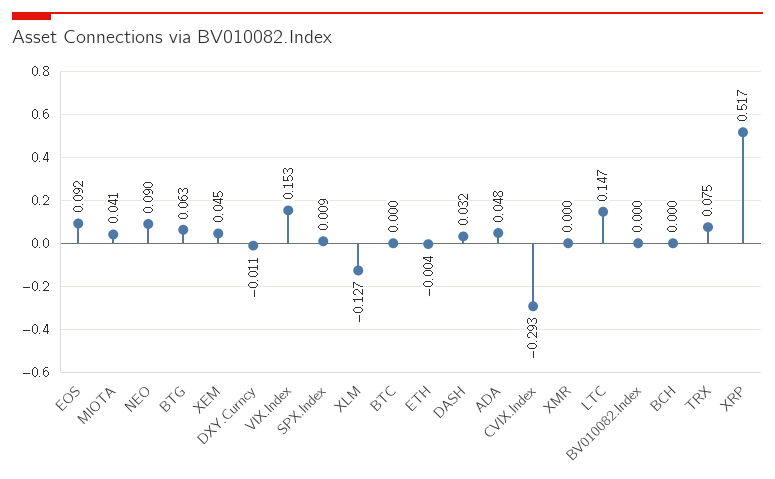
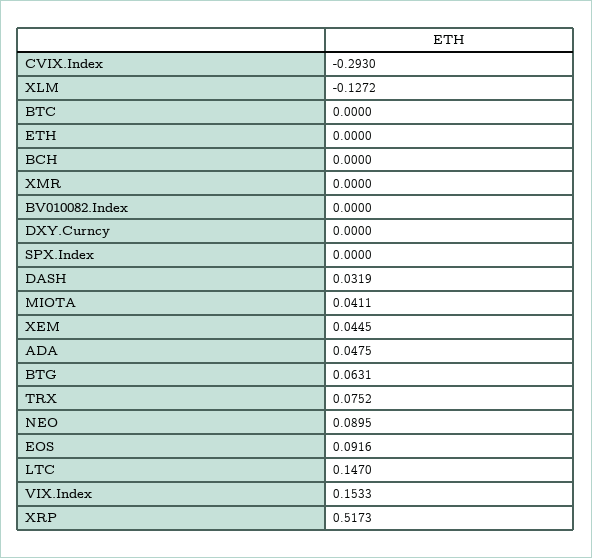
  {
    "EOS": 0.0916,
    "MIOTA": 0.0411,
    "NEO": 0.0895,
    "BTG": 0.0631,
    "XEM": 0.0445,
-   "DXY.Curncy": -0.011,
+   "DXY.Curncy": 0,
    "VIX.Index": 0.1533,
-   "SPX.Index": 0.009,
+   "SPX.Index": 0,
    "XLM": -0.1272,
    "BTC": 0,
-   "ETH": -0.004,
+   "ETH": 0,
    "DASH": 0.0319,
    "ADA": 0.0475,
    "CVIX.Index": -0.293,
    "XMR": 0,
    "LTC": 0.147,
    "BV010082.Index": 0,
    "BCH": 0,
    "TRX": 0.0752,
    "XRP": 0.5173
  }

